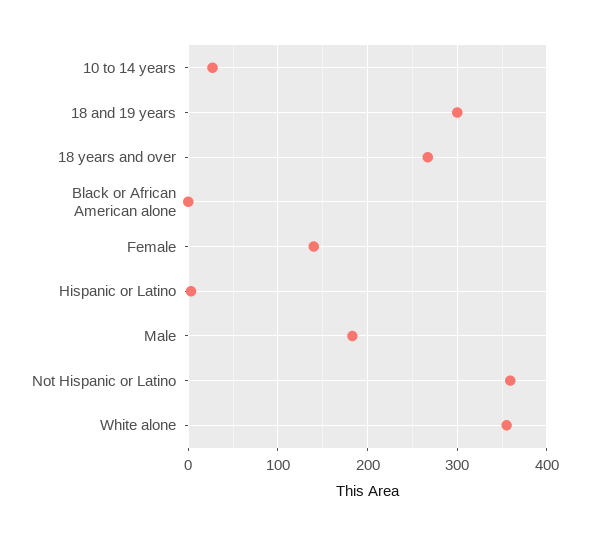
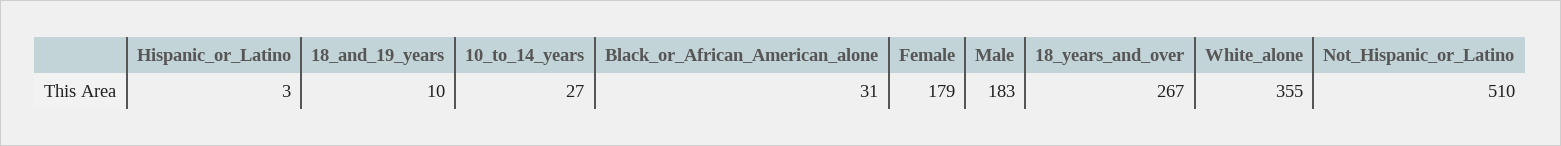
  {
    "10 to 14 years": 27,
-   "18 and 19 years": 300,
+   "18 and 19 years": 10,
    "18 years and over": 267,
-   "Black or African American alone": 0,
+   "Black or African American alone": 31,
-   "Female": 140,
+   "Female": 179,
    "Hispanic or Latino": 3,
    "Male": 183,
-   "Not Hispanic or Latino": 360,
+   "Not Hispanic or Latino": 510,
    "White alone": 355
  }

